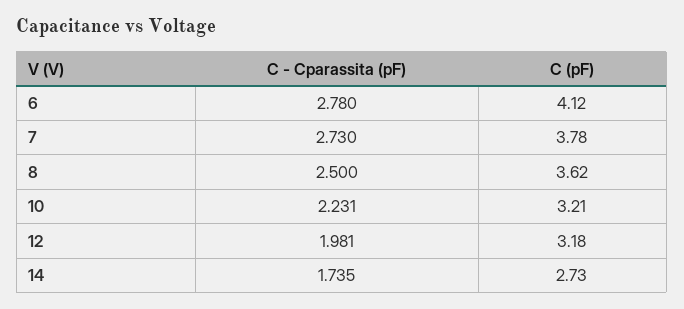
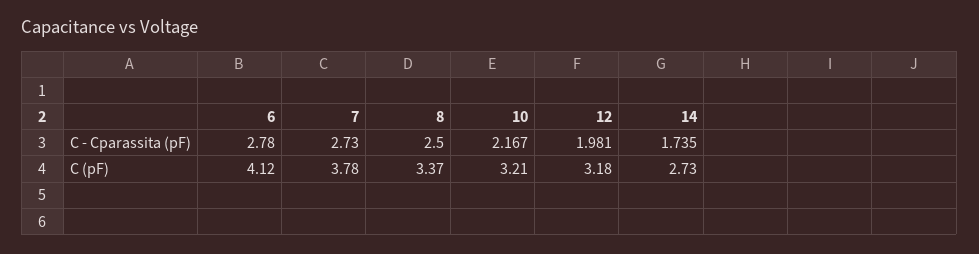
  {
    "C - Cparassita (pF)": {
      "6": 2.78,
      "7": 2.73,
      "8": 2.5,
-     "10": 2.231,
+     "10": 2.167,
      "12": 1.981,
      "14": 1.735
    },
    "C (pF)": {
      "6": 4.12,
      "7": 3.78,
-     "8": 3.62,
+     "8": 3.37,
      "10": 3.21,
      "12": 3.18,
      "14": 2.73
    }
  }

